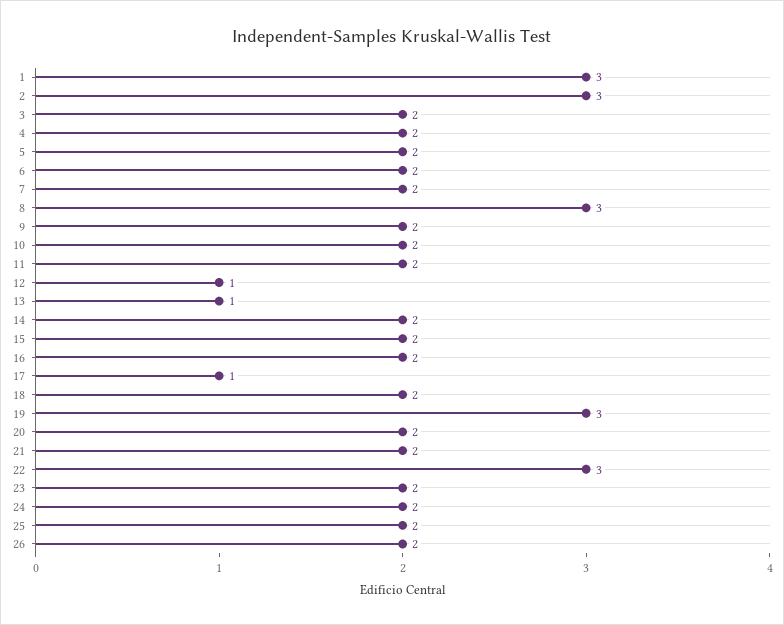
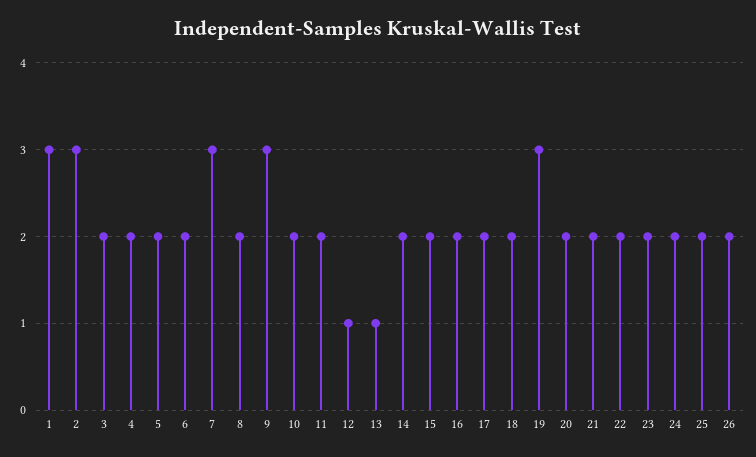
  {
    "1": 3,
    "2": 3,
    "3": 2,
    "4": 2,
    "5": 2,
    "6": 2,
-   "7": 2,
+   "7": 3,
-   "8": 3,
+   "8": 2,
-   "9": 2,
+   "9": 3,
    "10": 2,
    "11": 2,
    "12": 1,
    "13": 1,
    "14": 2,
    "15": 2,
    "16": 2,
-   "17": 1,
+   "17": 2,
    "18": 2,
    "19": 3,
    "20": 2,
    "21": 2,
-   "22": 3,
+   "22": 2,
    "23": 2,
    "24": 2,
    "25": 2,
    "26": 2
  }

